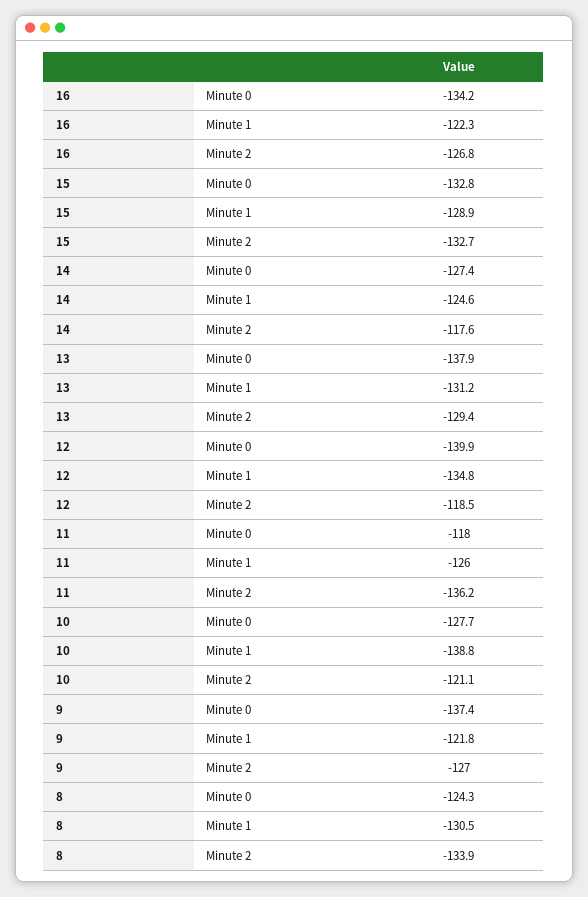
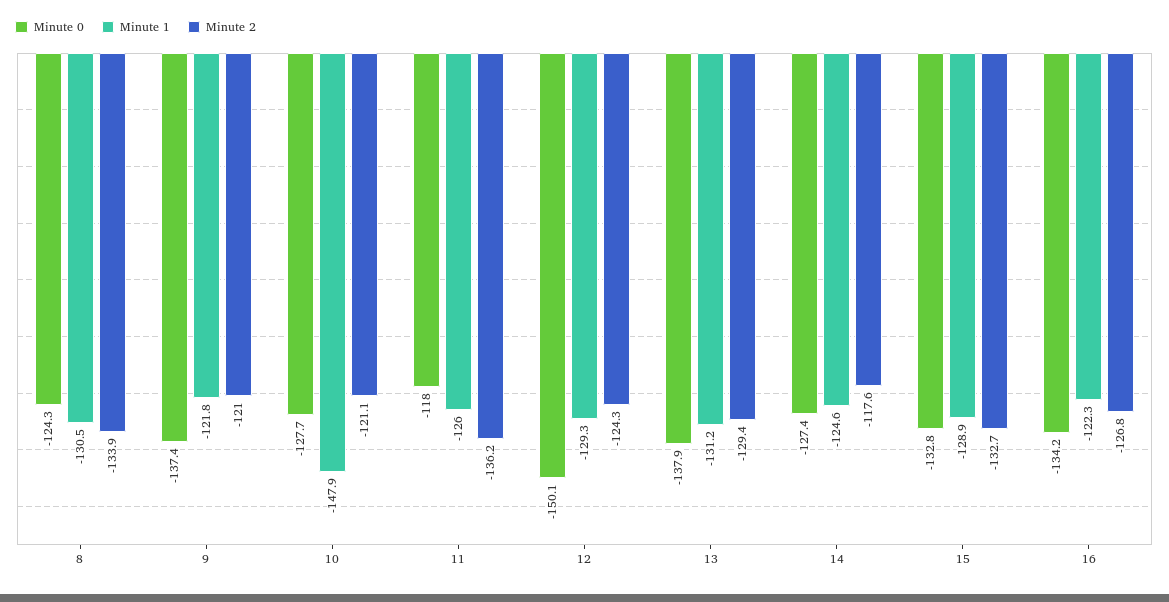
  {
    "Minute 0": {
      "16": -134.2,
      "15": -132.8,
      "14": -127.4,
      "13": -137.9,
-     "12": -139.9,
+     "12": -150.1,
      "11": -118,
      "10": -127.7,
      "9": -137.4,
      "8": -124.3
    },
    "Minute 1": {
      "16": -122.3,
      "15": -128.9,
      "14": -124.6,
      "13": -131.2,
-     "12": -134.8,
+     "12": -129.3,
      "11": -126,
-     "10": -138.8,
+     "10": -147.9,
      "9": -121.8,
      "8": -130.5
    },
    "Minute 2": {
      "16": -126.8,
      "15": -132.7,
      "14": -117.6,
      "13": -129.4,
-     "12": -118.5,
+     "12": -124.3,
      "11": -136.2,
      "10": -121.1,
-     "9": -127,
+     "9": -121,
      "8": -133.9
    }
  }

